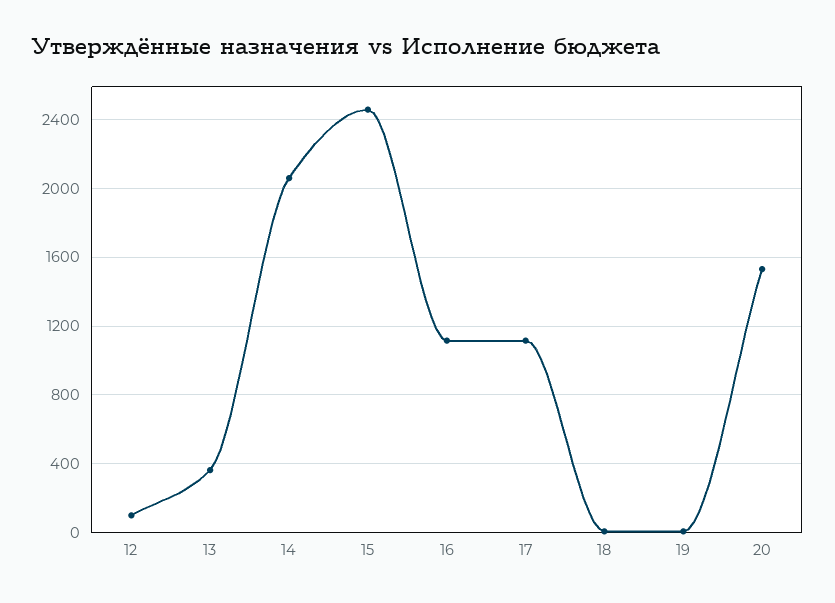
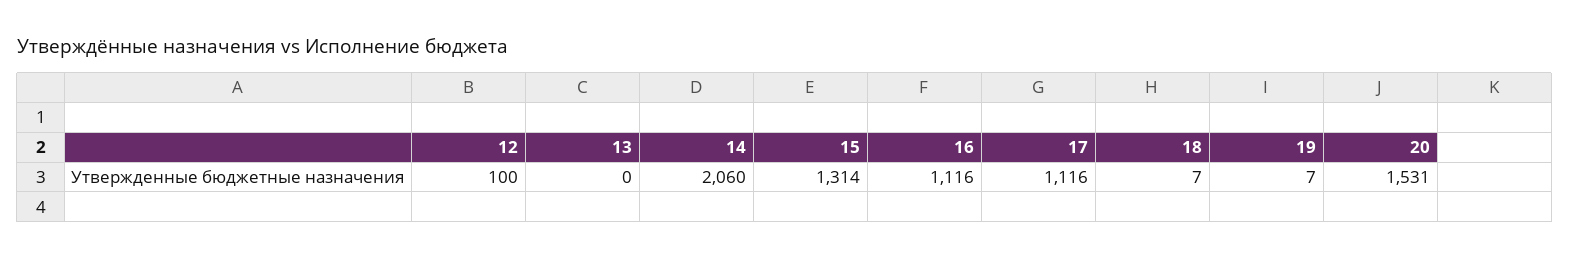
  {
    "12": 100,
-   "13": 350,
+   "13": 0,
    "14": 2060,
-   "15": 2450,
+   "15": 1314,
    "16": 1116,
    "17": 1116,
    "18": 7,
    "19": 7,
    "20": 1531
  }

